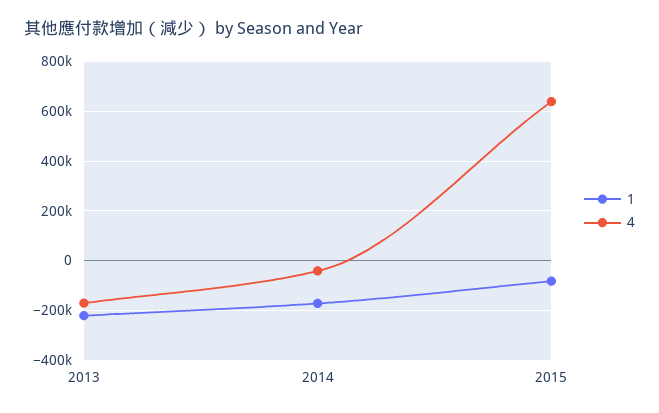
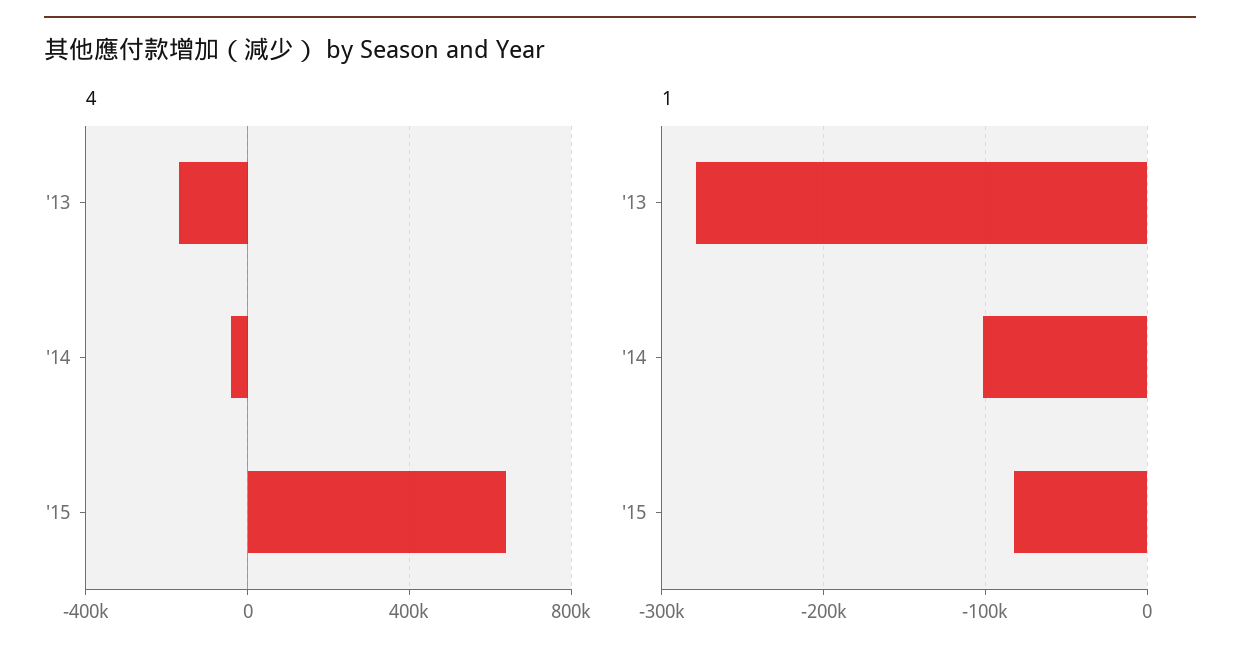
  {
    "1": {
-     "2013": -225000,
+     "2013": -280000,
-     "2014": -175000,
+     "2014": -100000,
      "2015": -80000
    },
    "4": {
      "2013": -175000,
      "2014": -50000,
      "2015": 650000
    }
  }

